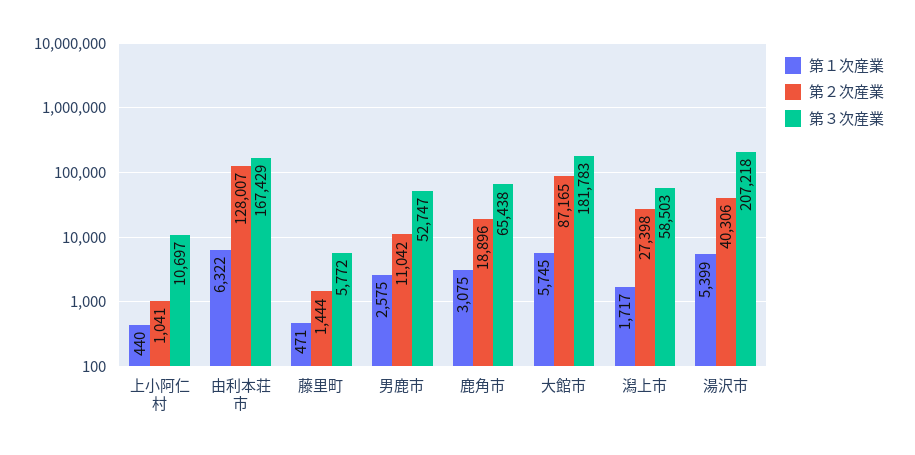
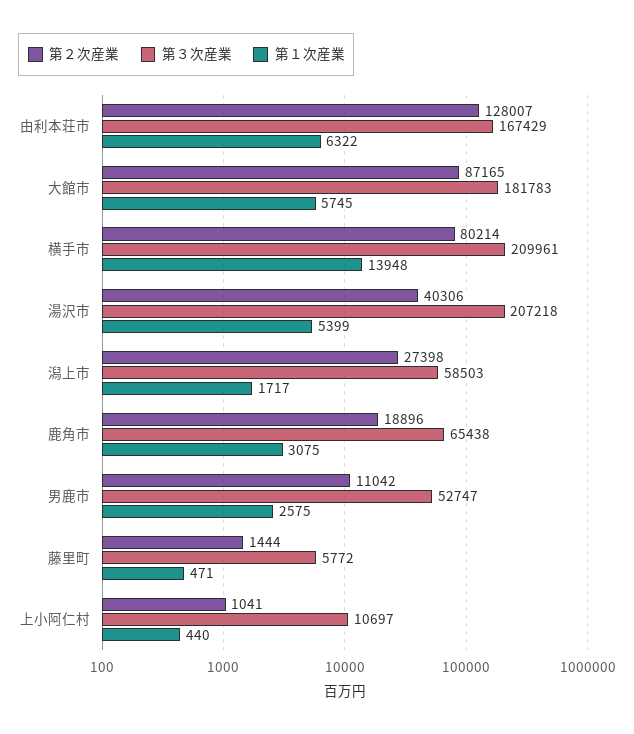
  {
    "第１次産業": {
      "上小阿仁村": 440,
      "由利本荘市": 6322,
      "藤里町": 471,
      "男鹿市": 2575,
      "鹿角市": 3075,
      "大館市": 5745,
      "潟上市": 1717,
-     "湯沢市": 5399
+     "湯沢市": 5399,
+     "横手市": 13948
    },
    "第２次産業": {
      "上小阿仁村": 1041,
      "由利本荘市": 128007,
      "藤里町": 1444,
      "男鹿市": 11042,
      "鹿角市": 18896,
      "大館市": 87165,
      "潟上市": 27398,
-     "湯沢市": 40306
+     "湯沢市": 40306,
+     "横手市": 80214
    },
    "第３次産業": {
      "上小阿仁村": 10697,
      "由利本荘市": 167429,
      "藤里町": 5772,
      "男鹿市": 52747,
      "鹿角市": 65438,
      "大館市": 181783,
      "潟上市": 58503,
-     "湯沢市": 207218
+     "湯沢市": 207218,
+     "横手市": 209961
    }
  }

